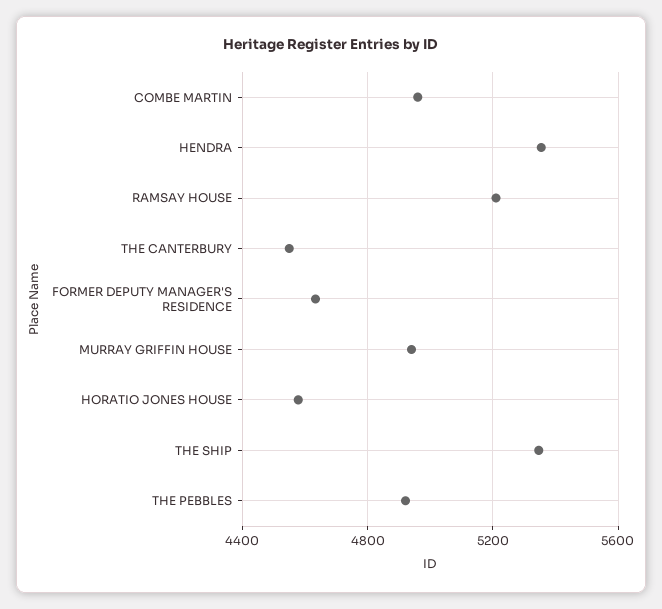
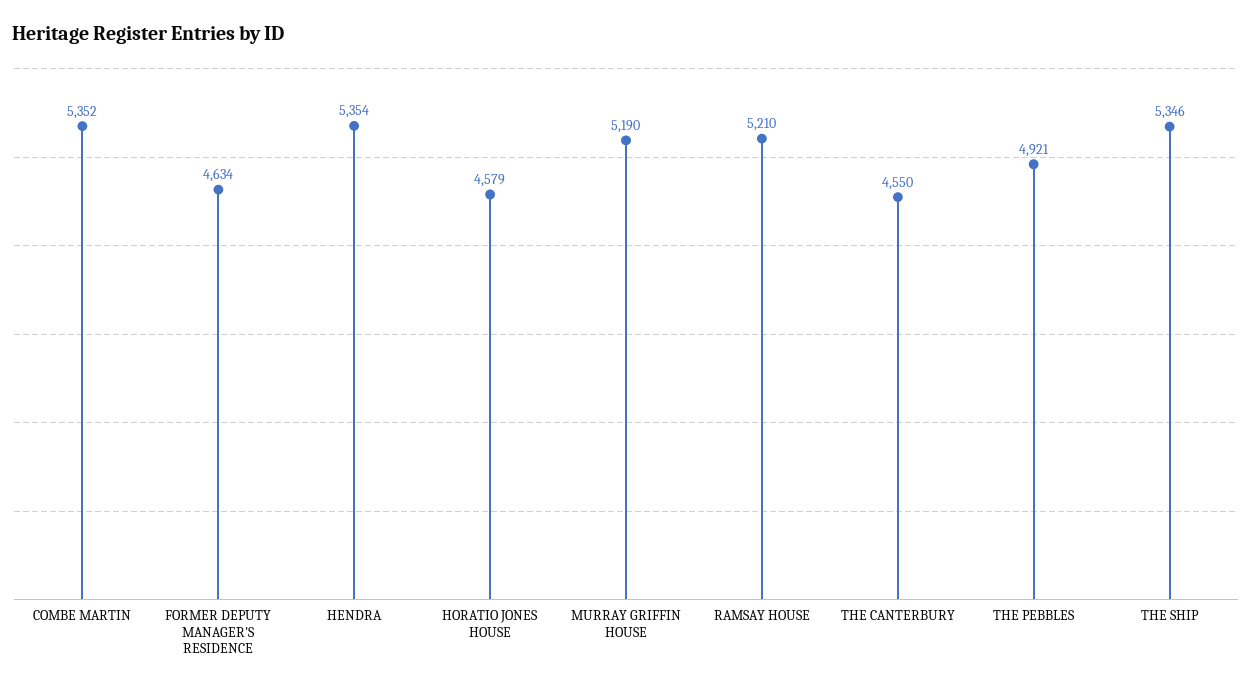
  {
-   "COMBE MARTIN": 4950,
+   "COMBE MARTIN": 5352,
    "HENDRA": 5354,
    "RAMSAY HOUSE": 5210,
    "THE CANTERBURY": 4550,
    "FORMER DEPUTY MANAGER'S RESIDENCE": 4634,
-   "MURRAY GRIFFIN HOUSE": 4950,
+   "MURRAY GRIFFIN HOUSE": 5190,
    "HORATIO JONES HOUSE": 4579,
    "THE SHIP": 5346,
    "THE PEBBLES": 4921
  }

